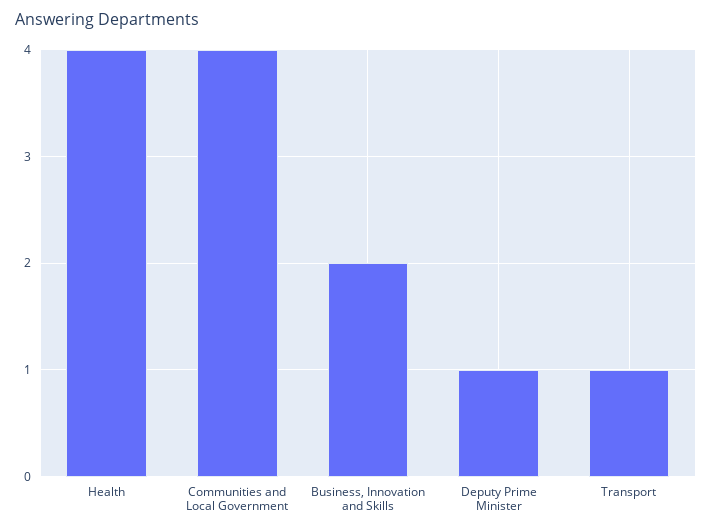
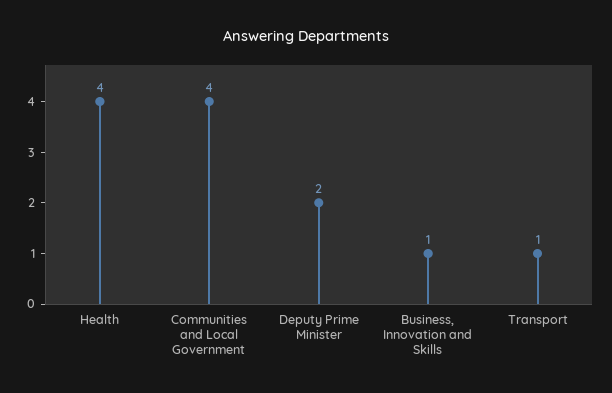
  {
    "Health": 4,
    "Communities and Local Government": 4,
-   "Business, Innovation and Skills": 2,
+   "Business, Innovation and Skills": 1,
-   "Deputy Prime Minister": 1,
+   "Deputy Prime Minister": 2,
    "Transport": 1
  }

